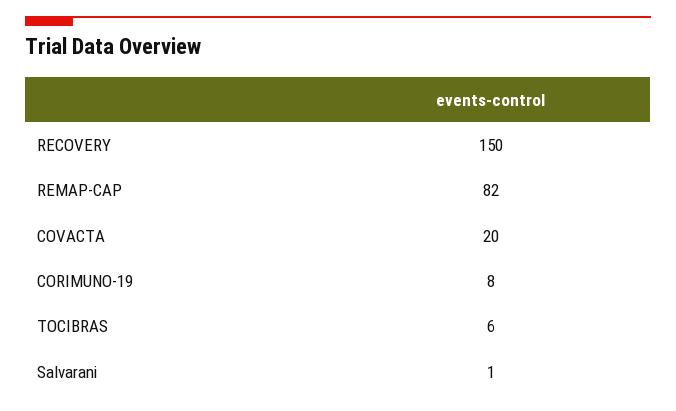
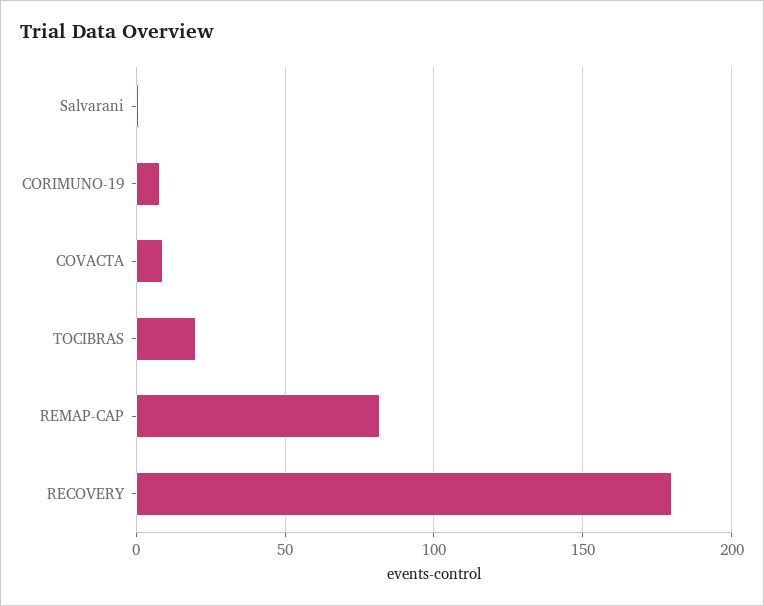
  {
-   "RECOVERY": 150,
+   "RECOVERY": 180,
    "REMAP-CAP": 82,
-   "COVACTA": 20,
+   "COVACTA": 10,
    "CORIMUNO-19": 8,
-   "TOCIBRAS": 6,
+   "TOCIBRAS": 20,
    "Salvarani": 1
  }

